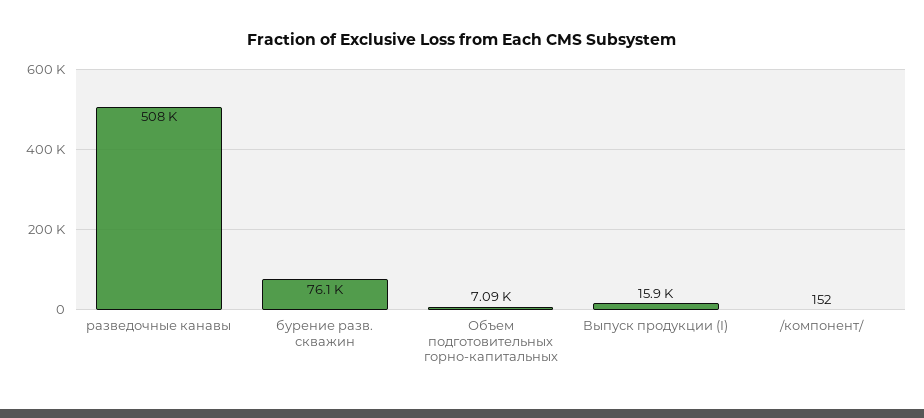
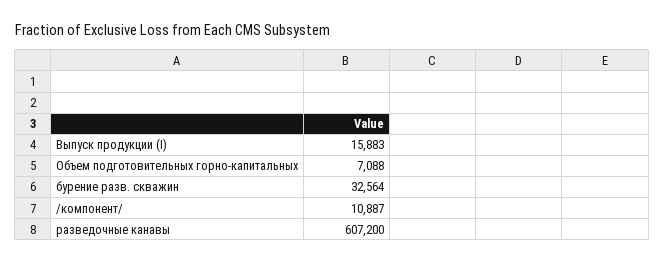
  {
-   "разведочные канавы": 508000,
+   "разведочные канавы": 607200,
-   "бурение разв. скважин": 76100,
+   "бурение разв. скважин": 32564,
    "Объем подготовительных горно-капитальных": 7088,
    "Выпуск продукции (I)": 15883,
-   "/компонент/": 152
+   "/компонент/": 10887
  }

